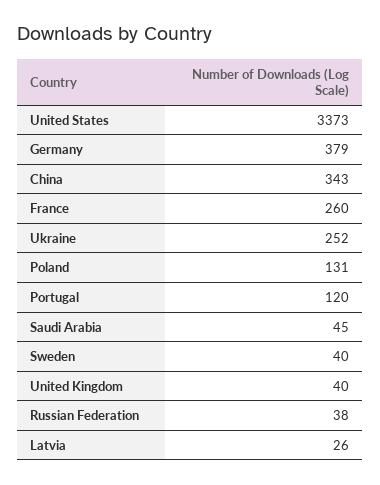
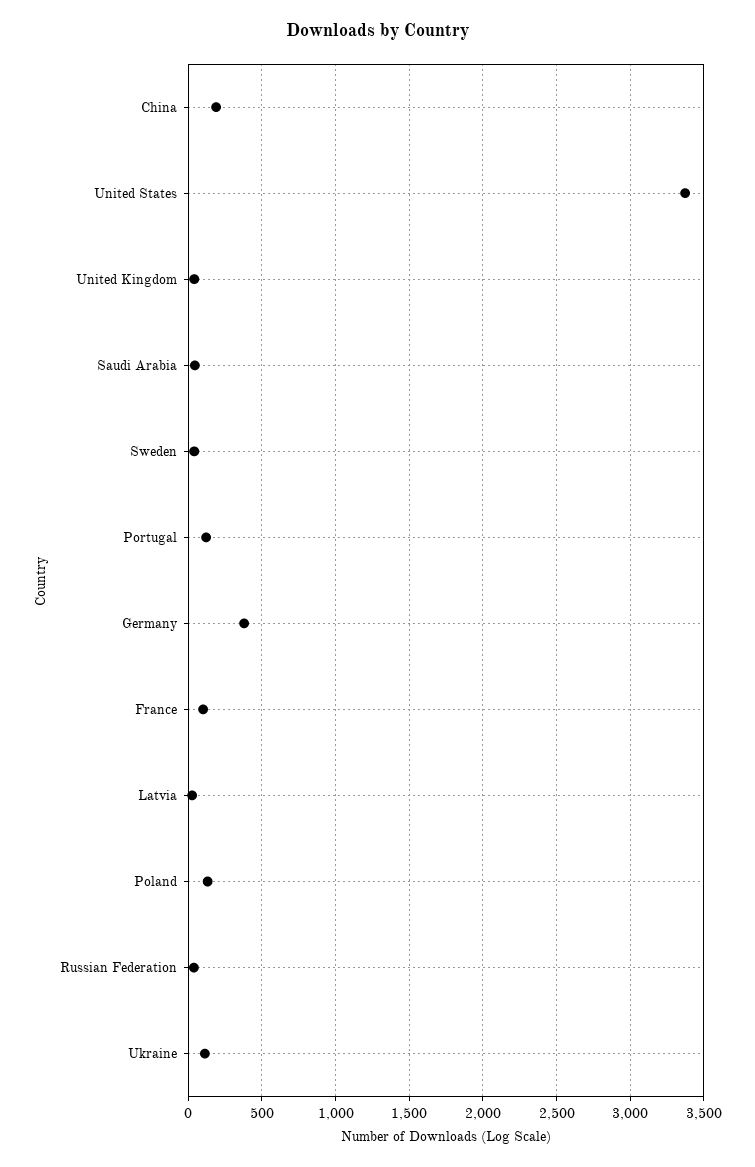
  {
    "United States": 3373,
    "Germany": 379,
-   "China": 343,
+   "China": 200,
-   "France": 260,
+   "France": 100,
-   "Ukraine": 252,
+   "Ukraine": 100,
    "Poland": 131,
    "Portugal": 120,
    "Saudi Arabia": 45,
    "Sweden": 40,
    "United Kingdom": 40,
    "Russian Federation": 38,
    "Latvia": 26
  }

